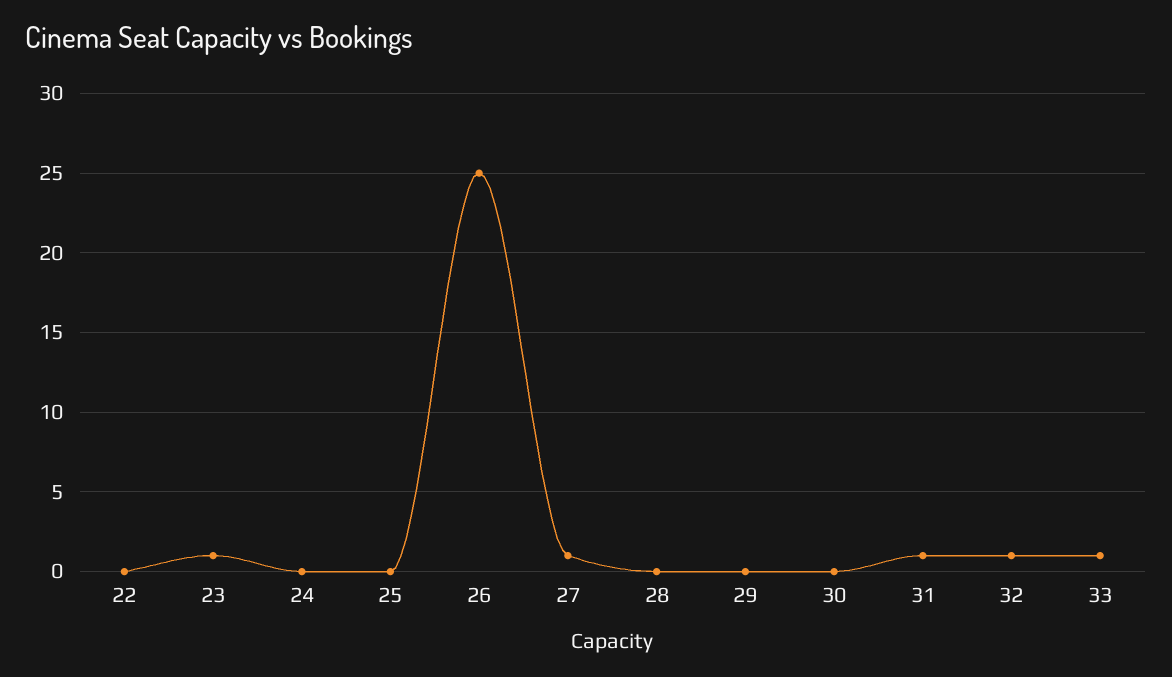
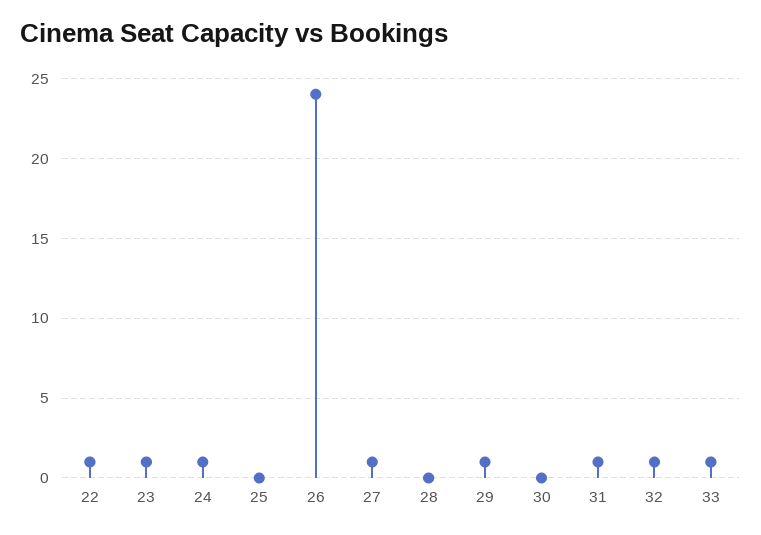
  {
-   "22": 0,
+   "22": 1,
    "23": 1,
-   "24": 0,
+   "24": 1,
    "25": 0,
-   "26": 25,
+   "26": 24,
    "27": 1,
    "28": 0,
-   "29": 0,
+   "29": 1,
    "30": 0,
    "31": 1,
    "32": 1,
    "33": 1
  }

